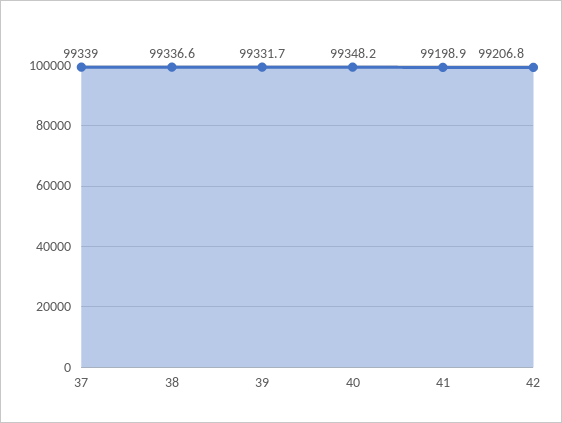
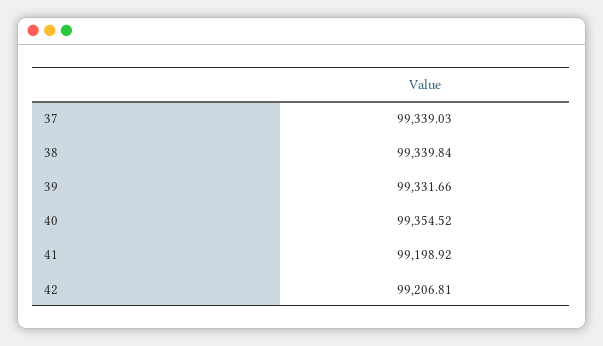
  {
    "37": 99339.03,
-   "38": 99336.6,
+   "38": 99339.84,
    "39": 99331.66,
-   "40": 99348.2,
+   "40": 99354.52,
    "41": 99198.92,
    "42": 99206.81
  }

